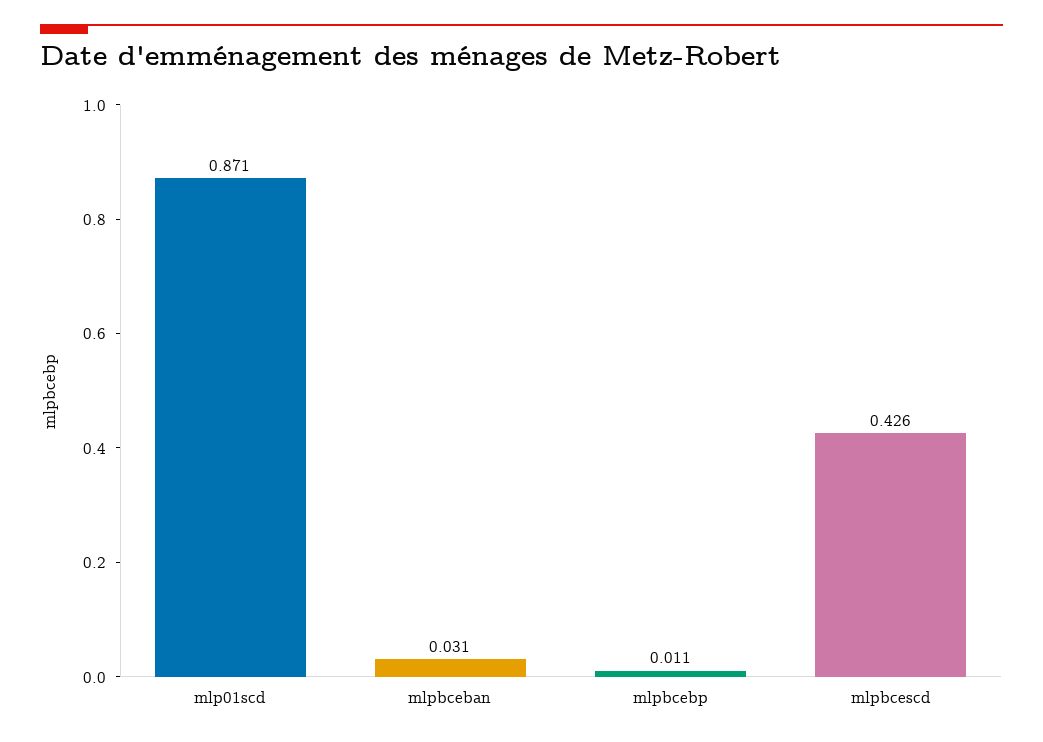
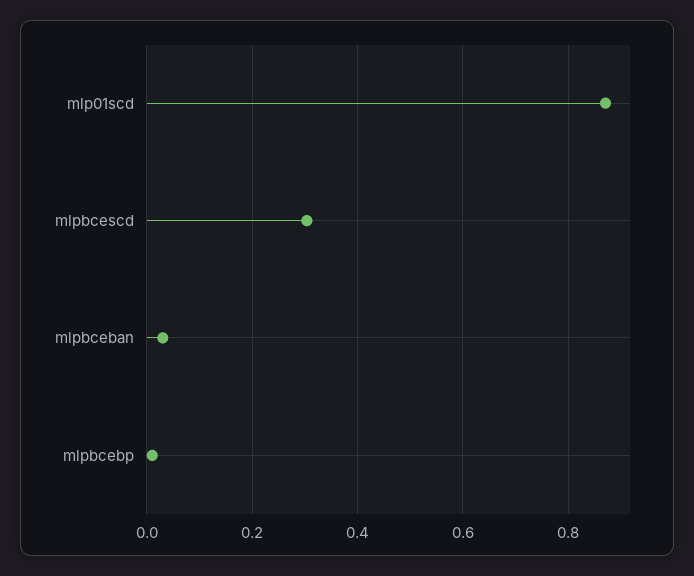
  {
    "mlp01scd": 0.871,
    "mlpbceban": 0.031,
    "mlpbcebp": 0.011,
-   "mlpbcescd": 0.426
+   "mlpbcescd": 0.3
  }

